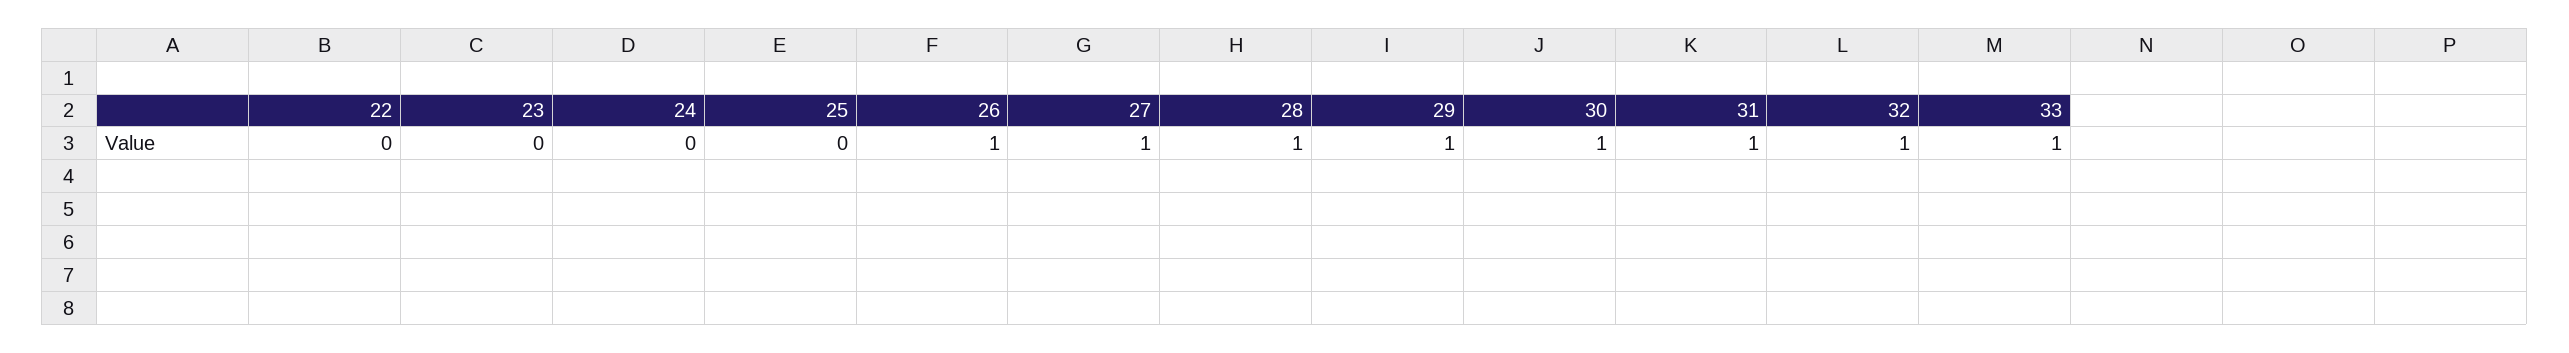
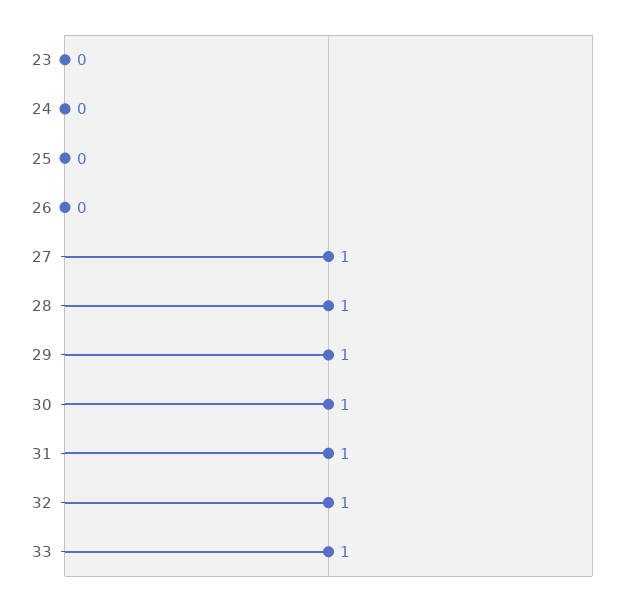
  {
-   "22": 0,
    "23": 0,
    "24": 0,
    "25": 0,
-   "26": 1,
+   "26": 0,
    "27": 1,
    "28": 1,
    "29": 1,
    "30": 1,
    "31": 1,
    "32": 1,
    "33": 1
  }

